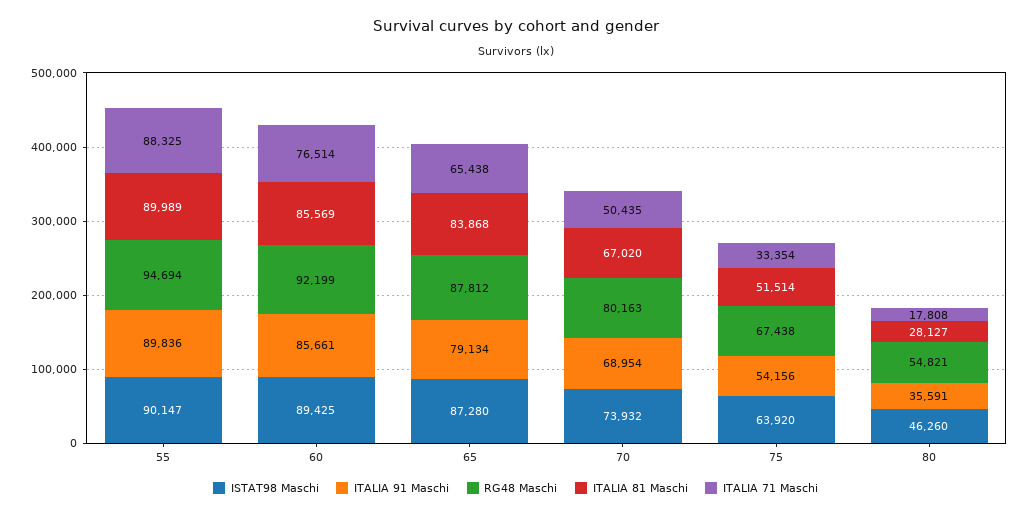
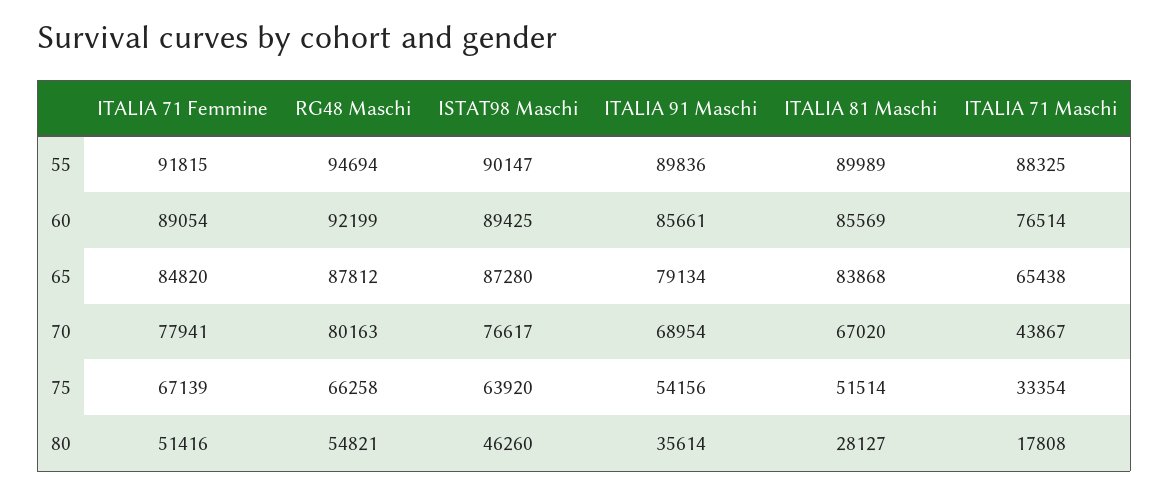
  {
    "ISTAT98 Maschi": {
      "55": 90147,
      "60": 89425,
      "65": 87280,
-     "70": 73932,
+     "70": 76617,
      "75": 63920,
      "80": 46260
    },
    "ITALIA 91 Maschi": {
      "55": 89836,
      "60": 85661,
      "65": 79134,
      "70": 68954,
      "75": 54156,
-     "80": 35591
+     "80": 35614
    },
    "RG48 Maschi": {
      "55": 94694,
      "60": 92199,
      "65": 87812,
      "70": 80163,
-     "75": 67438,
+     "75": 66258,
      "80": 54821
    },
    "ITALIA 81 Maschi": {
      "55": 89989,
      "60": 85569,
      "65": 83868,
      "70": 67020,
      "75": 51514,
      "80": 28127
    },
    "ITALIA 71 Maschi": {
      "55": 88325,
      "60": 76514,
      "65": 65438,
-     "70": 50435,
+     "70": 43867,
      "75": 33354,
      "80": 17808
-   }
+   },
+   "ITALIA 71 Femmine": {
+     "55": 91815,
+     "60": 89054,
+     "65": 84820,
+     "70": 77941,
+     "75": 67139,
+     "80": 51416
+   }
  }

